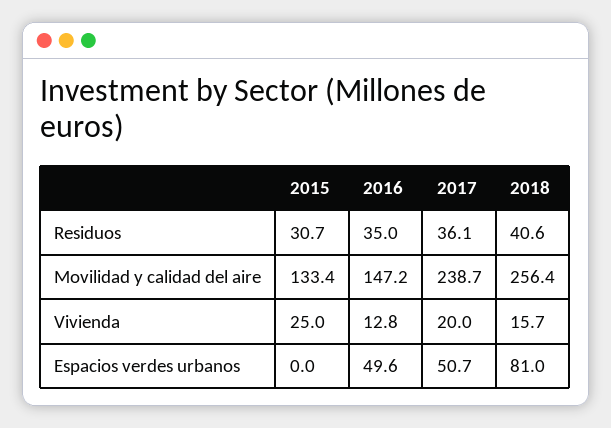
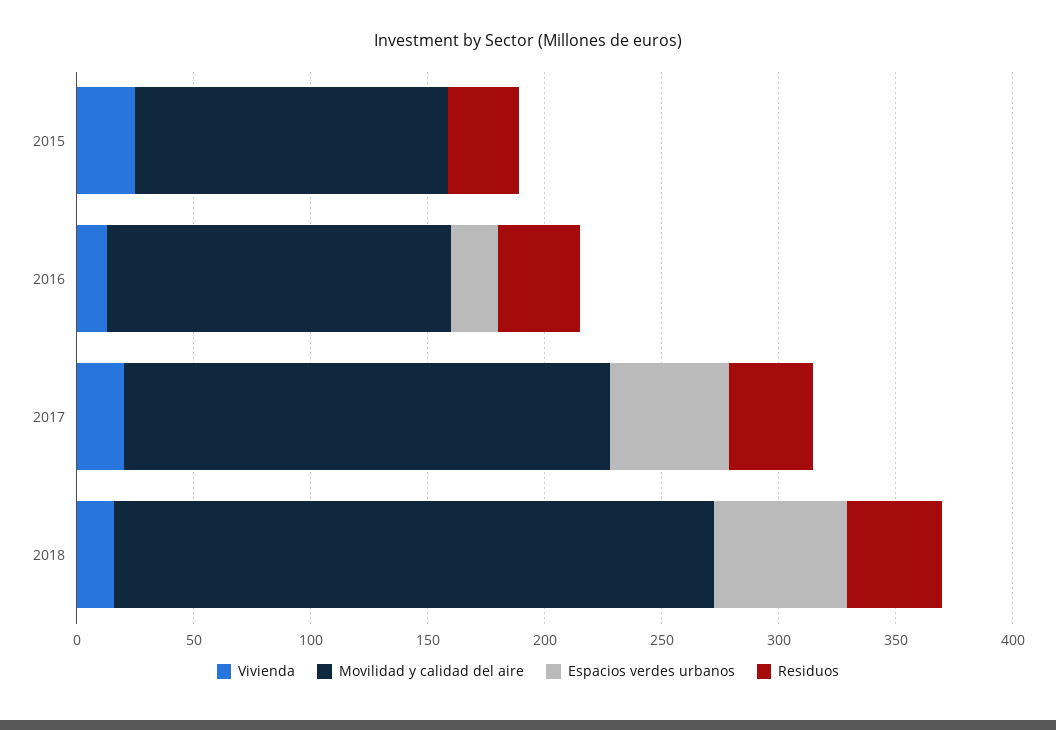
  {
    "Residuos": {
      "2015": 30.7,
      "2016": 35,
      "2017": 36.1,
      "2018": 40.6
    },
    "Movilidad y calidad del aire": {
      "2015": 133.4,
      "2016": 147.2,
-     "2017": 238.7,
+     "2017": 210,
      "2018": 256.4
    },
    "Vivienda": {
      "2015": 25,
      "2016": 12.8,
      "2017": 20,
      "2018": 15.7
    },
    "Espacios verdes urbanos": {
      "2015": 0,
-     "2016": 49.6,
+     "2016": 20,
      "2017": 50.7,
-     "2018": 81
+     "2018": 60
    }
  }

